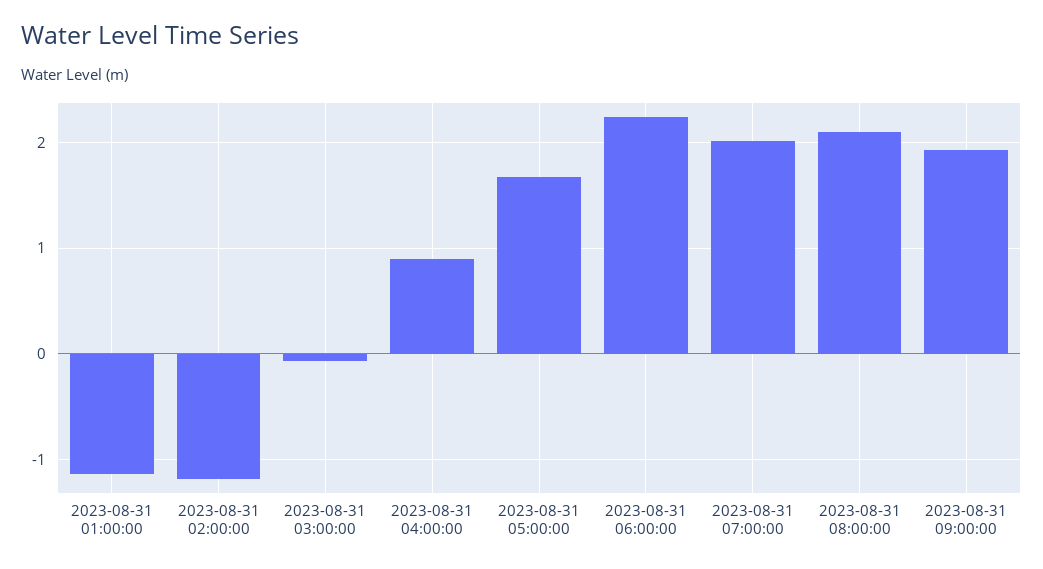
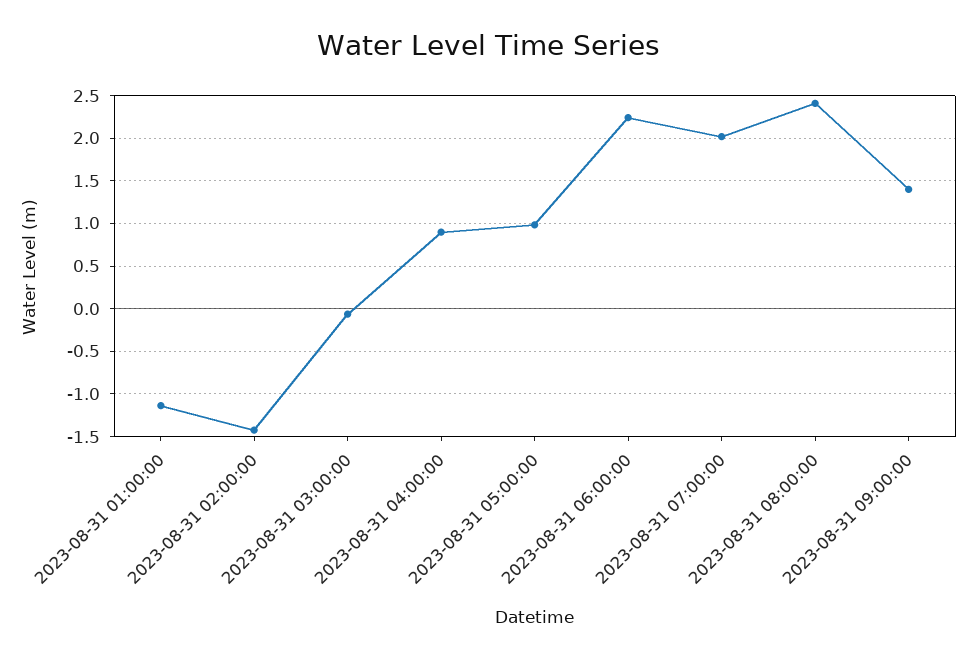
  {
    "2023-08-31 01:00:00": -1.1,
-   "2023-08-31 02:00:00": -1.2,
+   "2023-08-31 02:00:00": -1.4,
    "2023-08-31 03:00:00": -0.1,
    "2023-08-31 04:00:00": 0.9,
-   "2023-08-31 05:00:00": 1.7,
+   "2023-08-31 05:00:00": 1,
    "2023-08-31 06:00:00": 2.2,
    "2023-08-31 07:00:00": 2,
-   "2023-08-31 08:00:00": 2.1,
+   "2023-08-31 08:00:00": 2.4,
-   "2023-08-31 09:00:00": 1.9
+   "2023-08-31 09:00:00": 1.4
  }

